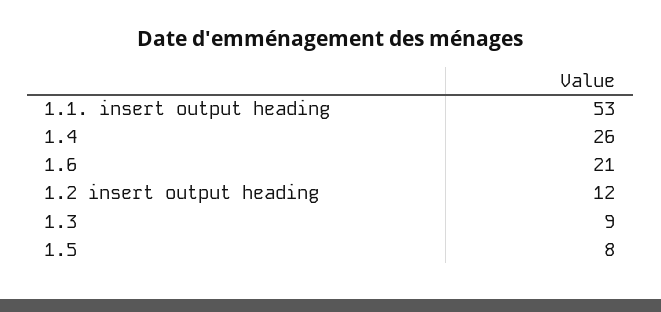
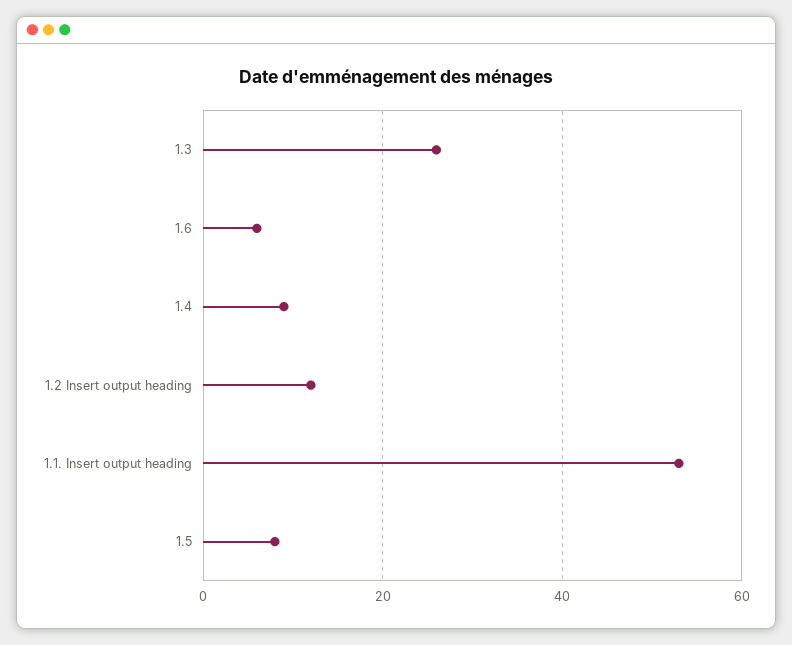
  {
    "1.1. insert output heading": 53,
-   "1.4": 26,
+   "1.4": 10,
-   "1.6": 21,
+   "1.6": 5,
    "1.2 insert output heading": 12,
-   "1.3": 9,
+   "1.3": 25,
    "1.5": 8
  }

